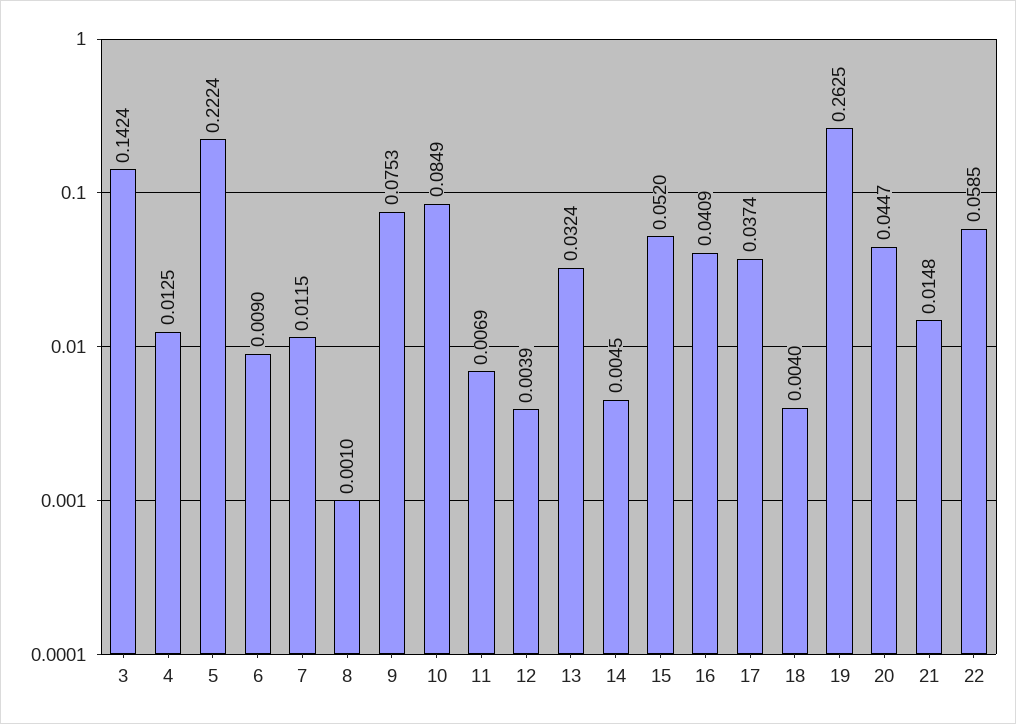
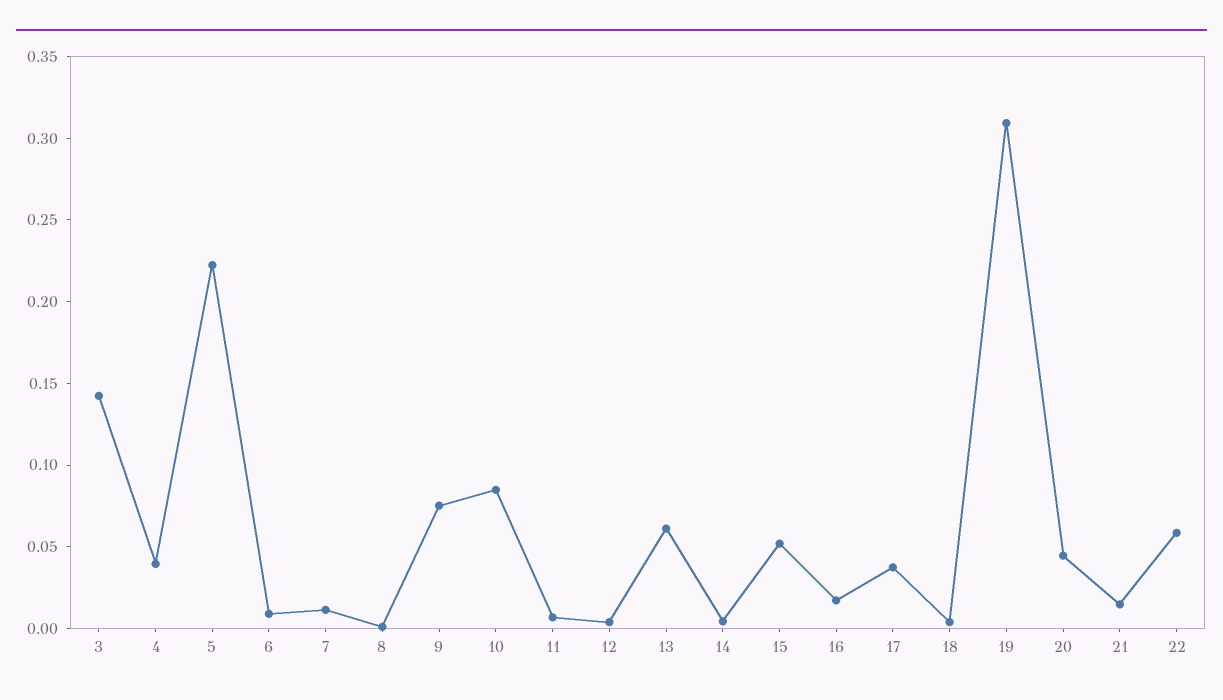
  {
    "3": 0.1424,
-   "4": 0.0125,
+   "4": 0.04,
    "5": 0.2224,
    "6": 0.009,
    "7": 0.0115,
    "8": 0.001,
    "9": 0.0753,
    "10": 0.0849,
    "11": 0.0069,
    "12": 0.0039,
-   "13": 0.0324,
+   "13": 0.06,
    "14": 0.0045,
    "15": 0.052,
-   "16": 0.0409,
+   "16": 0.02,
    "17": 0.0374,
    "18": 0.004,
-   "19": 0.2625,
+   "19": 0.31,
    "20": 0.0447,
    "21": 0.0148,
    "22": 0.0585
  }

